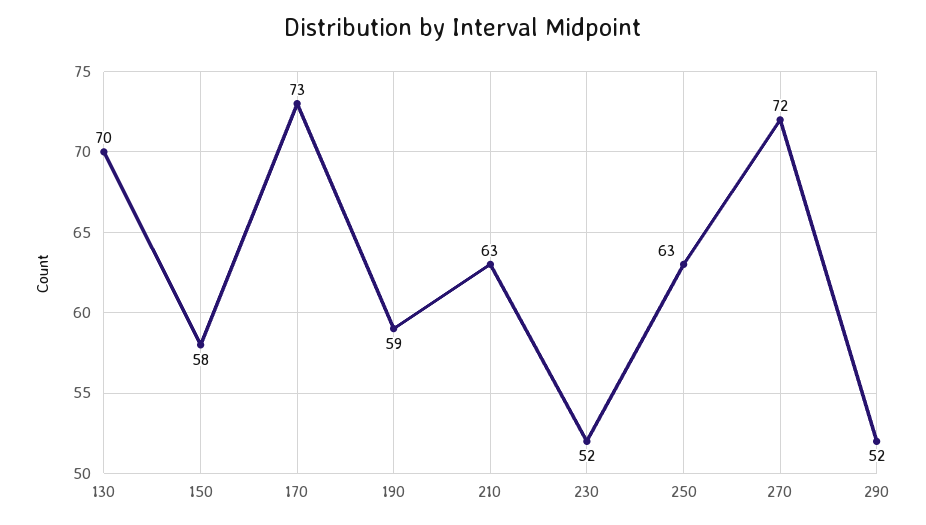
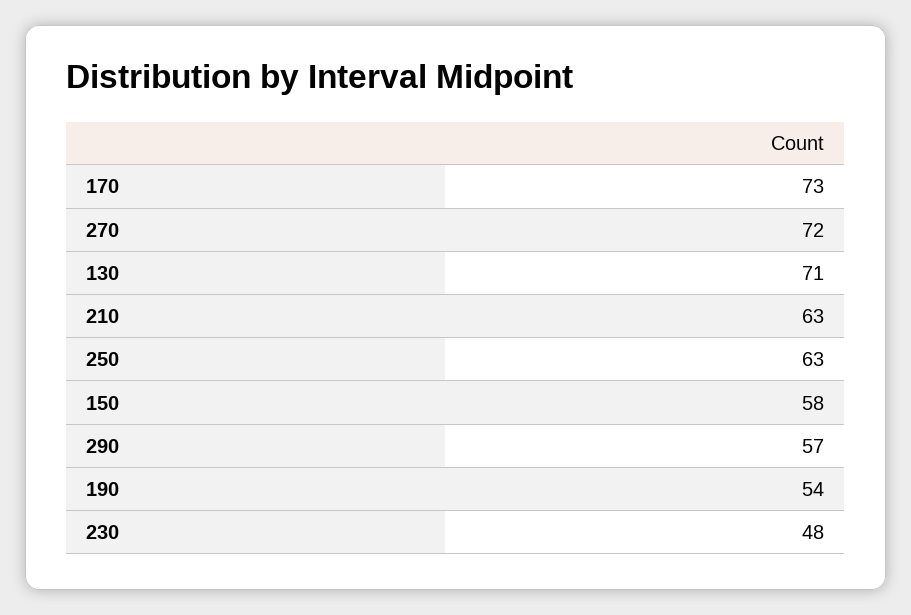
  {
-   "130": 70,
+   "130": 71,
    "150": 58,
    "170": 73,
-   "190": 59,
+   "190": 54,
    "210": 63,
-   "230": 52,
+   "230": 48,
    "250": 63,
    "270": 72,
-   "290": 52
+   "290": 57
  }

